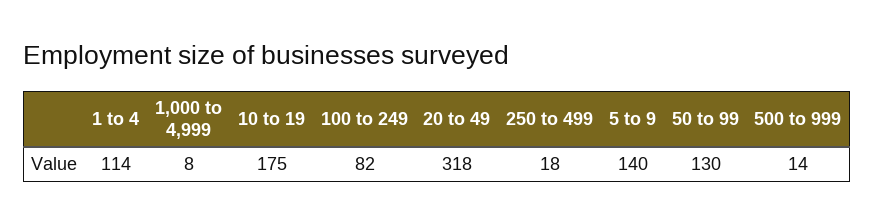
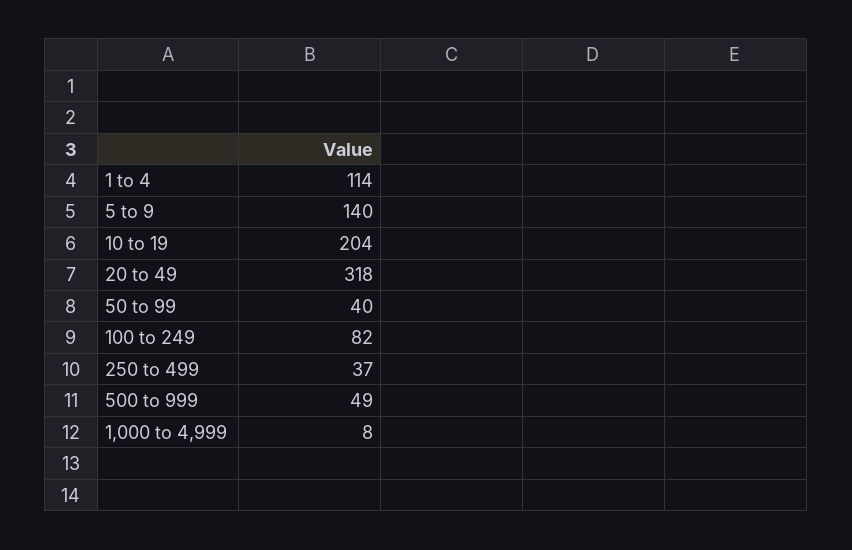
  {
    "1 to 4": 114,
    "1,000 to 4,999": 8,
-   "10 to 19": 175,
+   "10 to 19": 204,
    "100 to 249": 82,
    "20 to 49": 318,
-   "250 to 499": 18,
+   "250 to 499": 37,
    "5 to 9": 140,
-   "50 to 99": 130,
+   "50 to 99": 40,
-   "500 to 999": 14
+   "500 to 999": 49
  }

